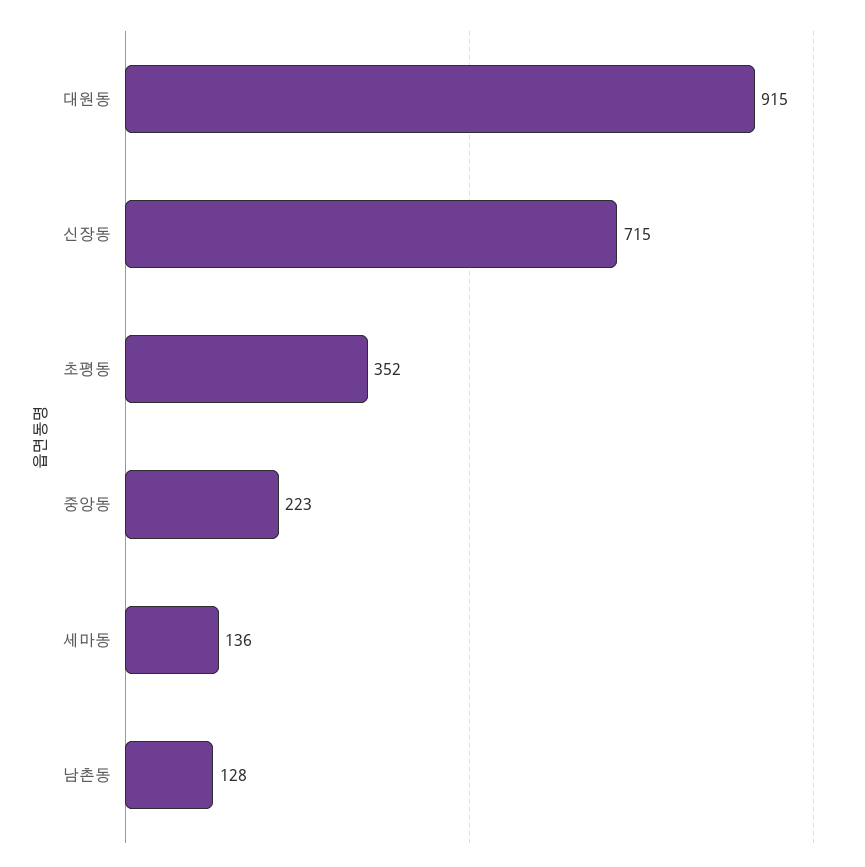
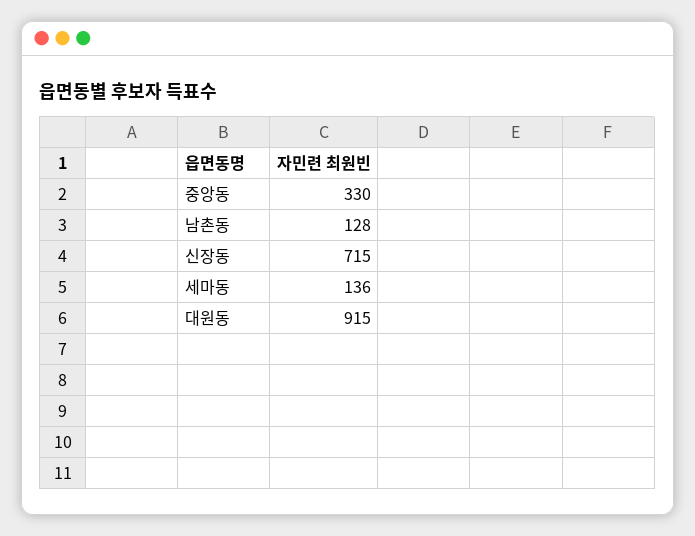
  {
    "대원동": 915,
    "신장동": 715,
-   "초평동": 352,
-   "중앙동": 223,
+   "중앙동": 330,
    "세마동": 136,
    "남촌동": 128
  }

